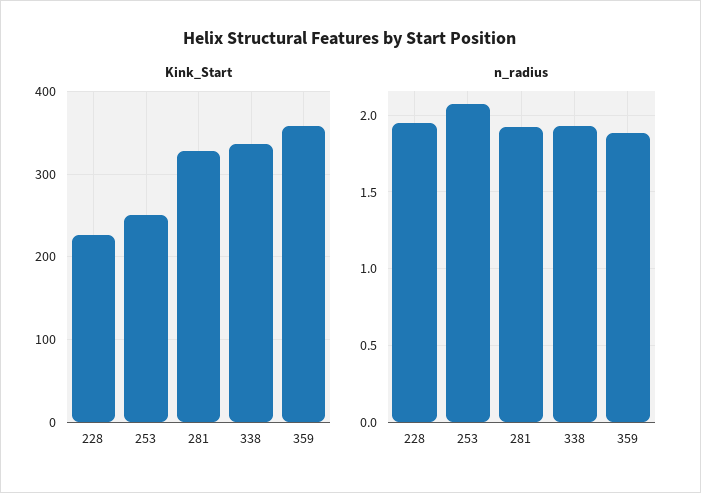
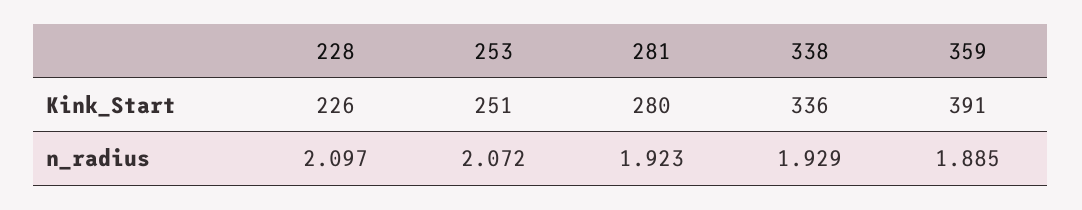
  {
    "Kink_Start": {
      "228": 226,
      "253": 251,
-     "281": 330,
+     "281": 280,
      "338": 336,
-     "359": 360
+     "359": 391
    },
    "n_radius": {
-     "228": 1.95,
+     "228": 2.097,
      "253": 2.072,
      "281": 1.923,
      "338": 1.929,
      "359": 1.885
    }
  }

